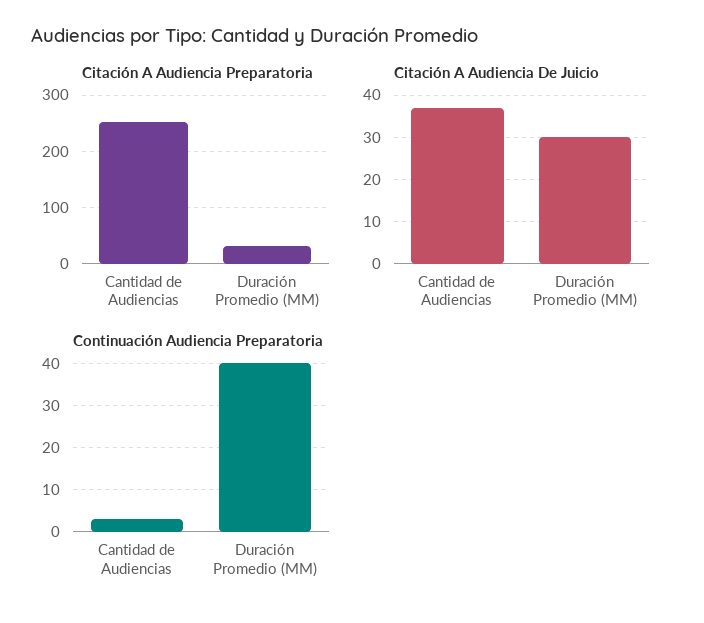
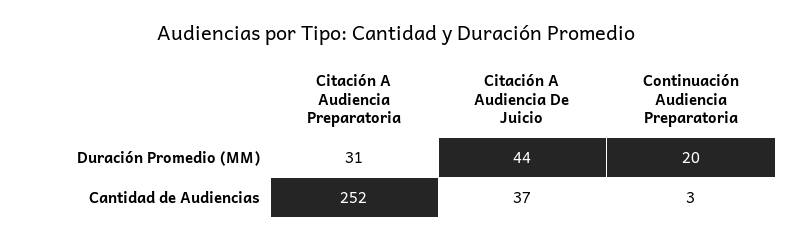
  {
    "Citación A Audiencia Preparatoria": {
      "Cantidad de Audiencias": 252,
      "Duración Promedio (MM)": 31
    },
    "Citación A Audiencia De Juicio": {
      "Cantidad de Audiencias": 37,
-     "Duración Promedio (MM)": 30
+     "Duración Promedio (MM)": 44
    },
    "Continuación Audiencia Preparatoria": {
      "Cantidad de Audiencias": 3,
-     "Duración Promedio (MM)": 40
+     "Duración Promedio (MM)": 20
    }
  }

